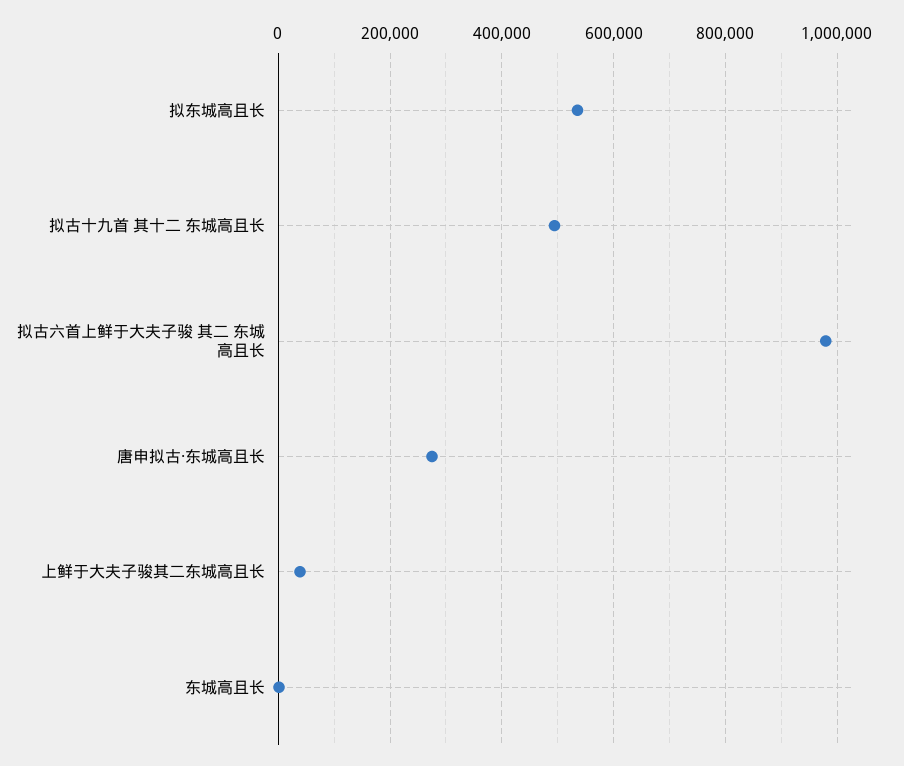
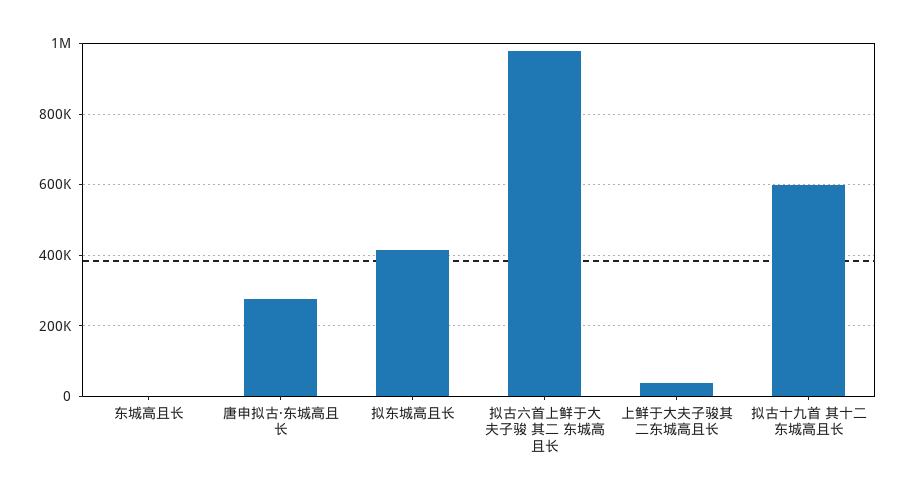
  {
-   "拟东城高且长": 540000,
+   "拟东城高且长": 420000,
-   "拟古十九首 其十二 东城高且长": 500000,
+   "拟古十九首 其十二 东城高且长": 600000,
    "拟古六首上鲜于大夫子骏 其二 东城高且长": 980000,
    "唐申拟古·东城高且长": 280000,
    "上鲜于大夫子骏其二东城高且长": 40000,
    "东城高且长": 0
  }

